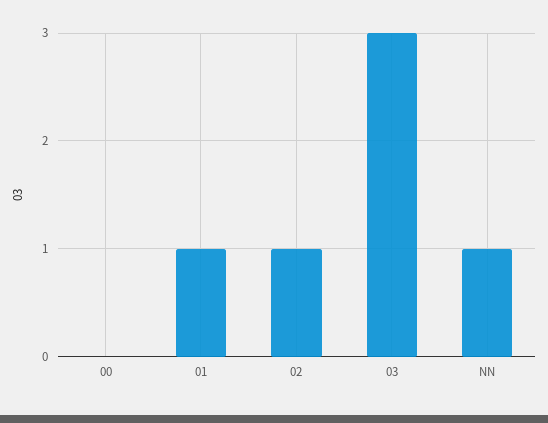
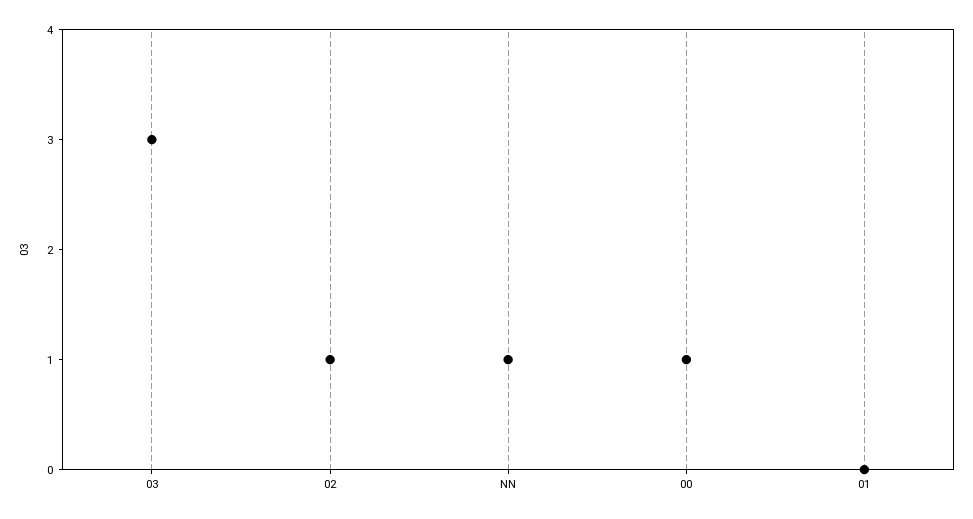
  {
-   "00": 0,
+   "00": 1,
-   "01": 1,
+   "01": 0,
    "02": 1,
    "03": 3,
    "NN": 1
  }

